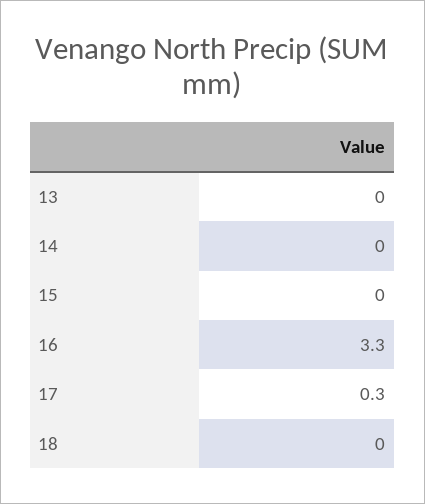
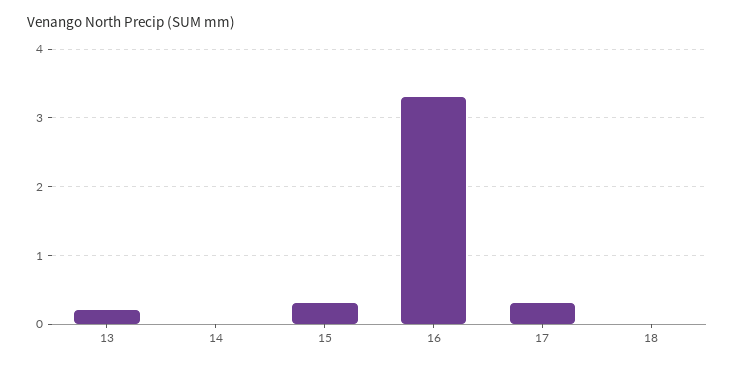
  {
-   "13": 0,
+   "13": 0.2,
    "14": 0,
-   "15": 0,
+   "15": 0.3,
    "16": 3.3,
    "17": 0.3,
    "18": 0
  }

